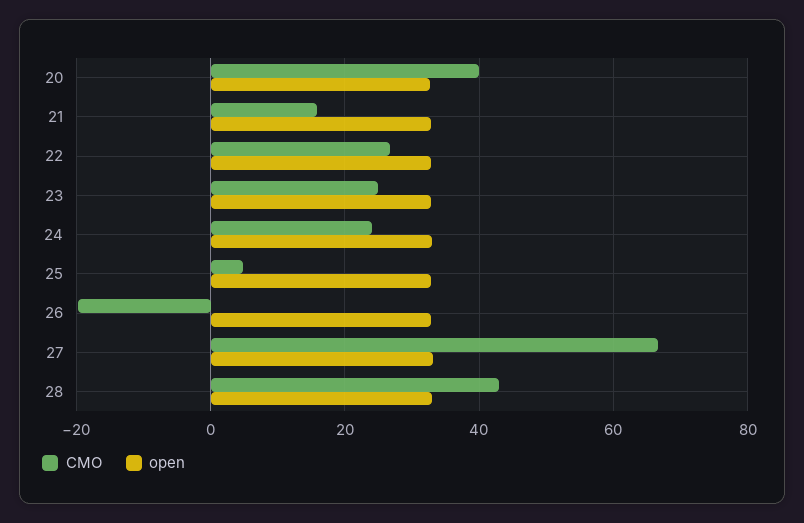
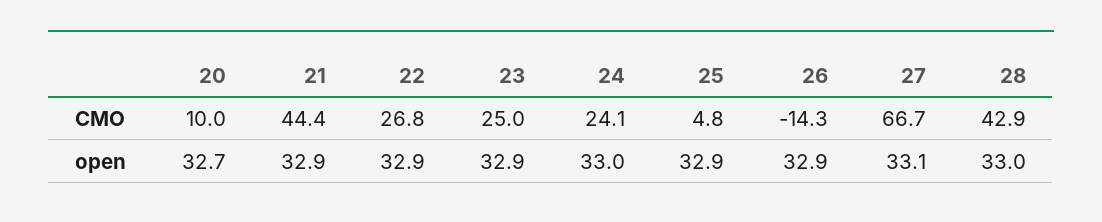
  {
    "CMO": {
-     "20": 40,
+     "20": 10,
-     "21": 16,
+     "21": 44.4,
      "22": 26.8,
      "23": 25,
      "24": 24.1,
      "25": 4.8,
-     "26": -20,
+     "26": -14.3,
      "27": 66.7,
      "28": 42.9
    },
    "open": {
      "20": 32.7,
      "21": 32.9,
      "22": 32.9,
      "23": 32.9,
      "24": 33,
      "25": 32.9,
      "26": 32.9,
      "27": 33.1,
      "28": 33
    }
  }

